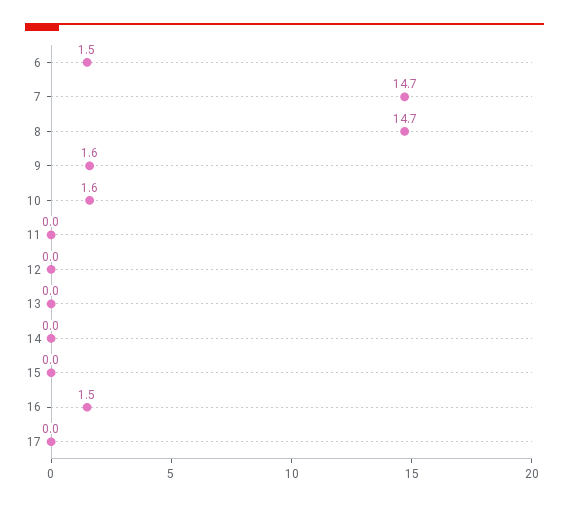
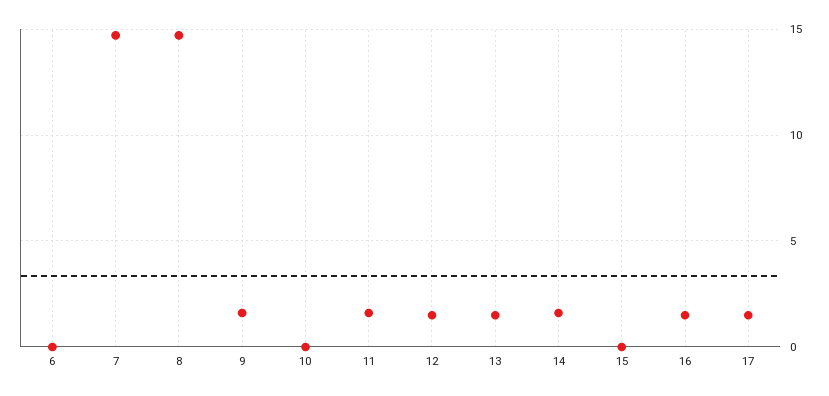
  {
-   "6": 1.5,
+   "6": 0,
    "7": 14.7,
    "8": 14.7,
    "9": 1.6,
-   "10": 1.6,
+   "10": 0,
-   "11": 0,
+   "11": 1.5,
-   "12": 0,
+   "12": 1.5,
-   "13": 0,
+   "13": 1.5,
-   "14": 0,
+   "14": 1.5,
    "15": 0,
    "16": 1.5,
-   "17": 0
+   "17": 1.5
  }

